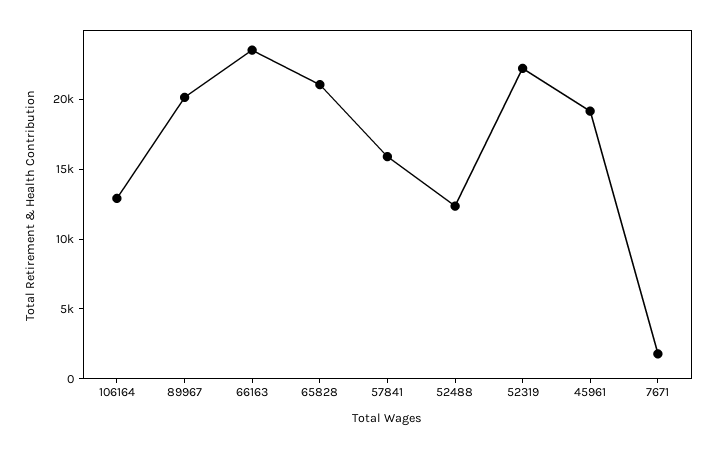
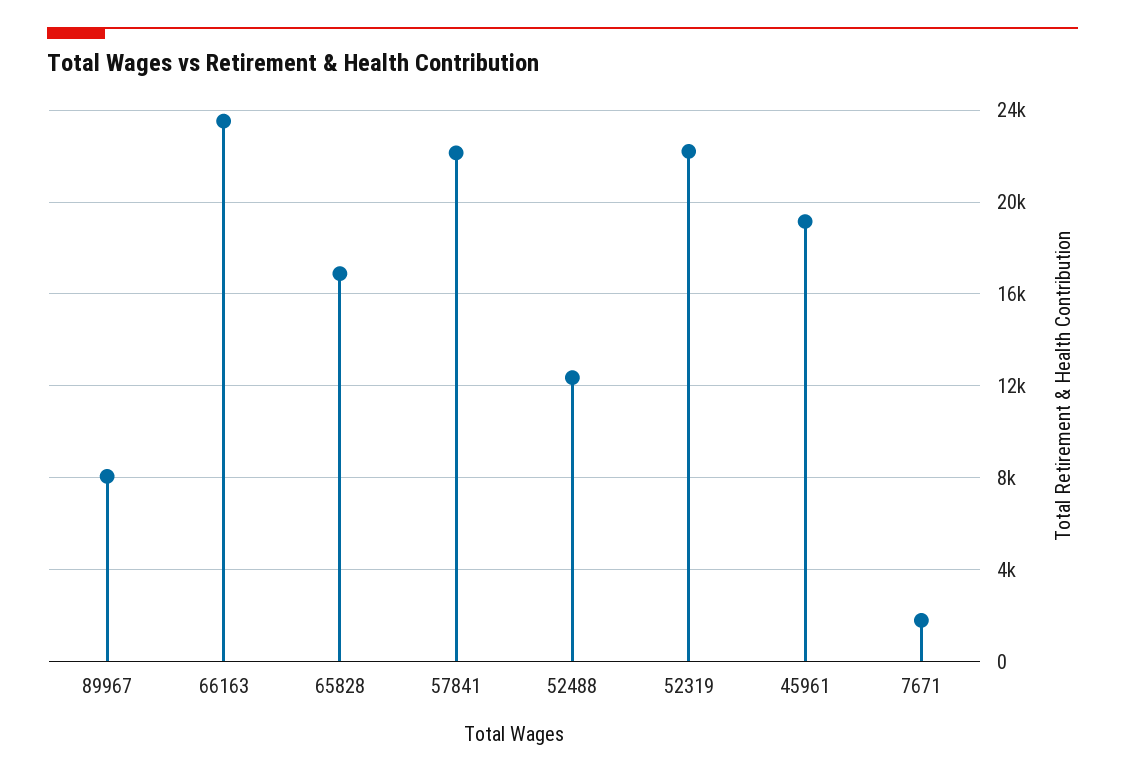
  {
-   "106164": 13000,
-   "89967": 20000,
+   "89967": 8000,
    "66163": 23500,
-   "65828": 21000,
+   "65828": 17000,
-   "57841": 16000,
+   "57841": 22000,
    "52488": 12500,
    "52319": 22000,
    "45961": 19000,
    "7671": 2000
  }

